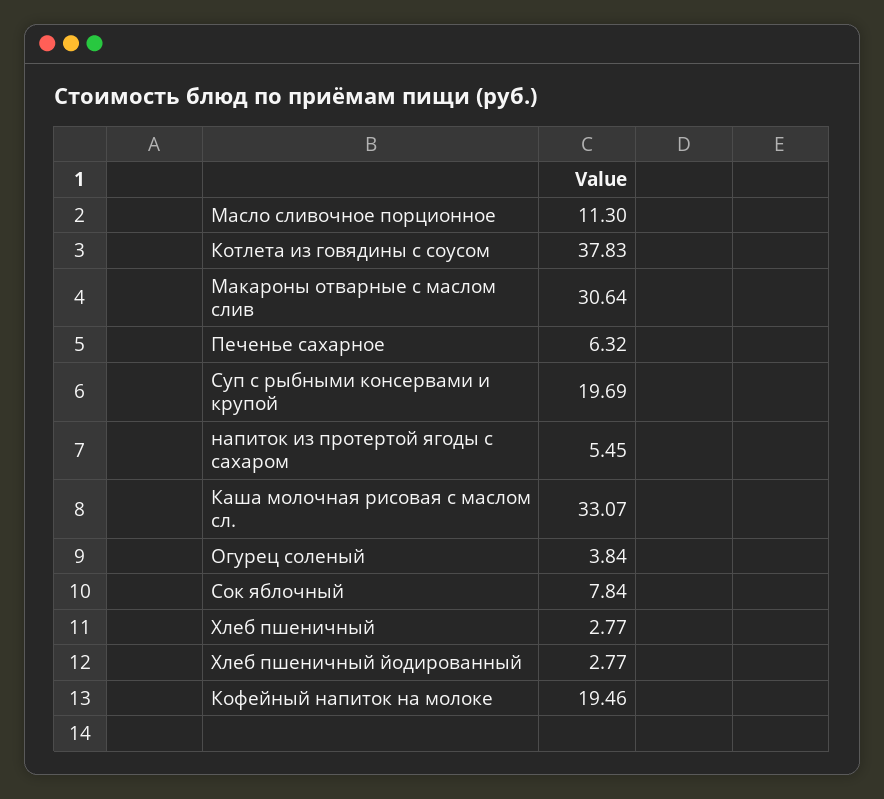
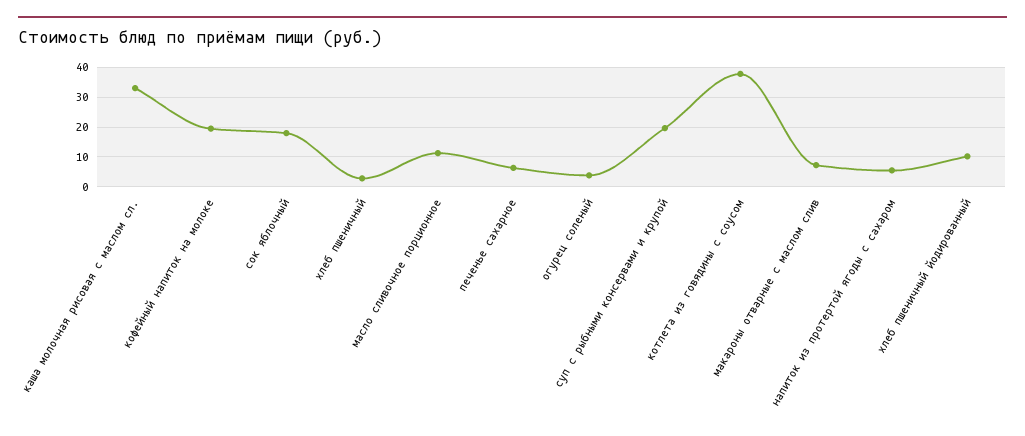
  {
    "Масло сливочное порционное": 11.3,
    "Котлета из говядины с соусом": 37.83,
-   "Макароны отварные с маслом слив": 30.64,
+   "Макароны отварные с маслом слив": 7.5,
    "Печенье сахарное": 6.32,
    "Суп с рыбными консервами и крупой": 19.69,
    "напиток из протертой ягоды с сахаром": 5.45,
    "Каша молочная рисовая с маслом сл.": 33.07,
    "Огурец соленый": 3.84,
-   "Сок яблочный": 7.84,
+   "Сок яблочный": 17.5,
    "Хлеб пшеничный": 2.77,
-   "Хлеб пшеничный йодированный": 2.77,
+   "Хлеб пшеничный йодированный": 10,
    "Кофейный напиток на молоке": 19.46
  }

